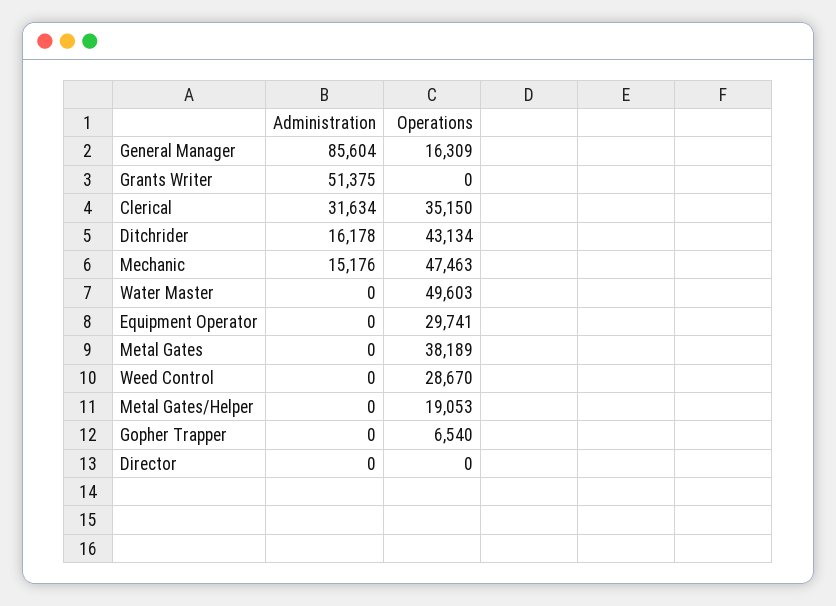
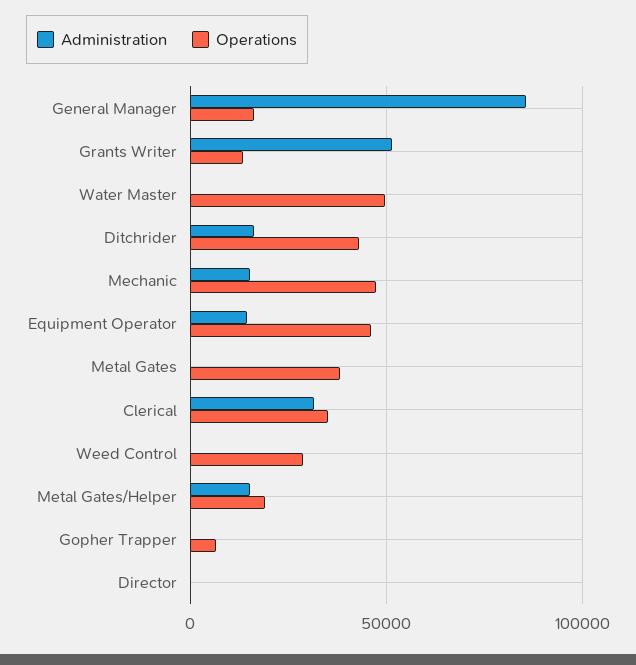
  {
    "Administration": {
      "General Manager": 85604,
      "Grants Writer": 51375,
      "Clerical": 31634,
      "Ditchrider": 16178,
      "Mechanic": 15176,
      "Water Master": 0,
-     "Equipment Operator": 0,
+     "Equipment Operator": 15000,
      "Metal Gates": 0,
      "Weed Control": 0,
-     "Metal Gates/Helper": 0,
+     "Metal Gates/Helper": 15000,
      "Gopher Trapper": 0,
      "Director": 0
    },
    "Operations": {
      "General Manager": 16309,
-     "Grants Writer": 0,
+     "Grants Writer": 15000,
      "Clerical": 35150,
      "Ditchrider": 43134,
      "Mechanic": 47463,
      "Water Master": 49603,
-     "Equipment Operator": 29741,
+     "Equipment Operator": 45000,
      "Metal Gates": 38189,
      "Weed Control": 28670,
      "Metal Gates/Helper": 19053,
      "Gopher Trapper": 6540,
      "Director": 0
    }
  }

